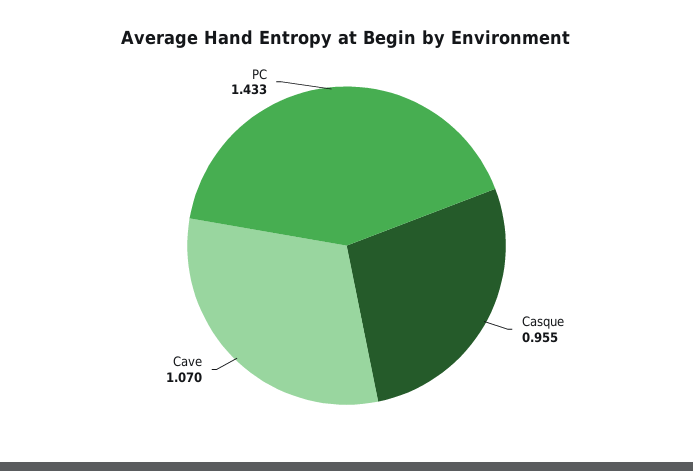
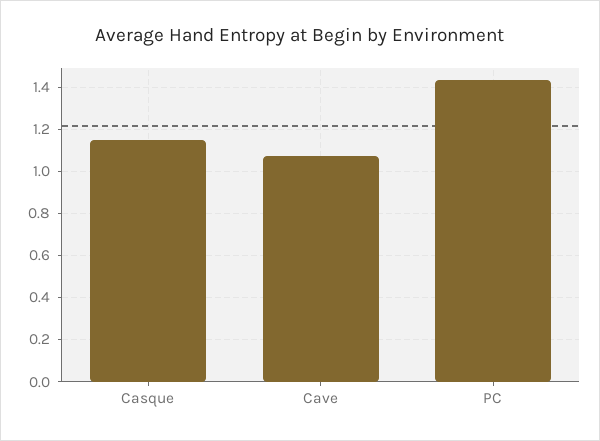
  {
-   "Casque": 0.955,
+   "Casque": 1.15,
    "Cave": 1.07,
    "PC": 1.433
  }

